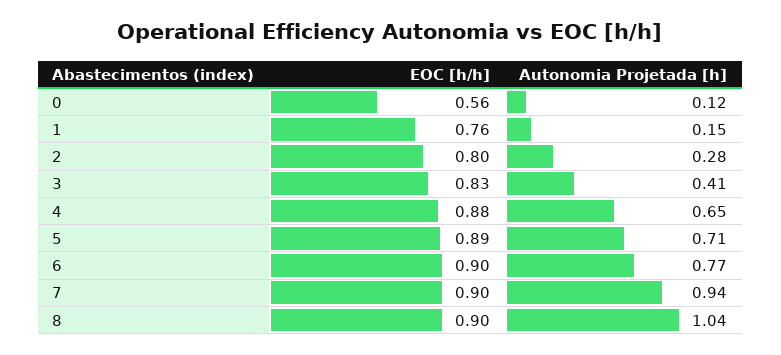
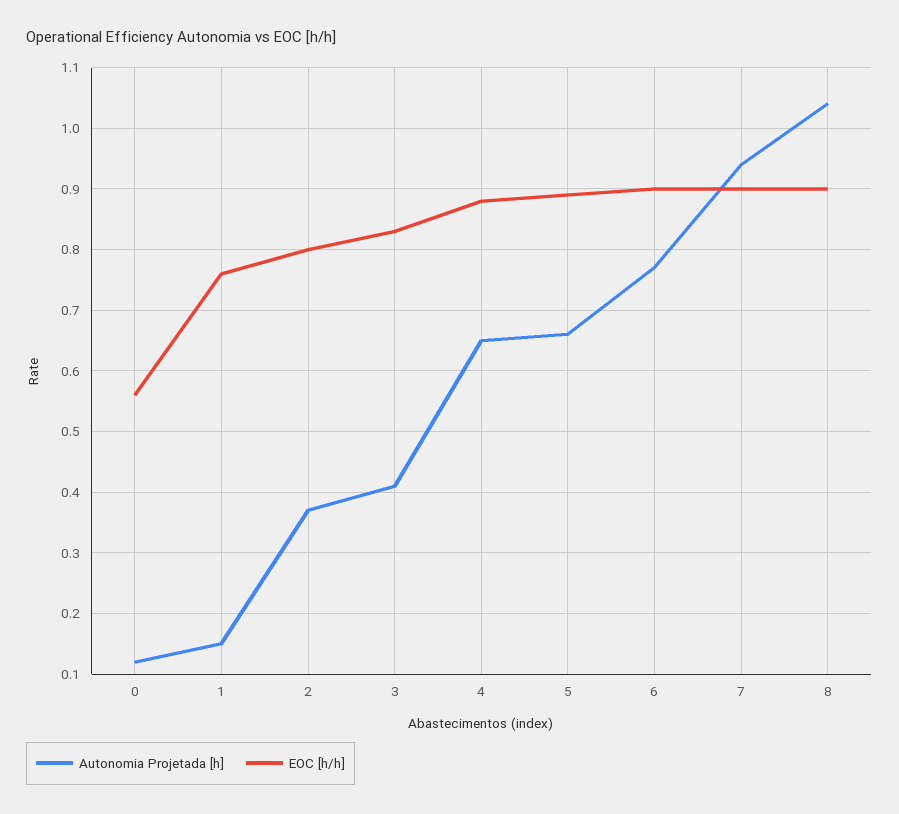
  {
    "EOC [h/h]": {
      "0": 0.56,
      "1": 0.76,
      "2": 0.8,
      "3": 0.83,
      "4": 0.88,
      "5": 0.89,
      "6": 0.9,
      "7": 0.9,
      "8": 0.9
    },
    "Autonomia Projetada [h]": {
      "0": 0.12,
      "1": 0.15,
-     "2": 0.28,
+     "2": 0.37,
      "3": 0.41,
      "4": 0.65,
-     "5": 0.71,
+     "5": 0.66,
      "6": 0.77,
      "7": 0.94,
      "8": 1.04
    }
  }

